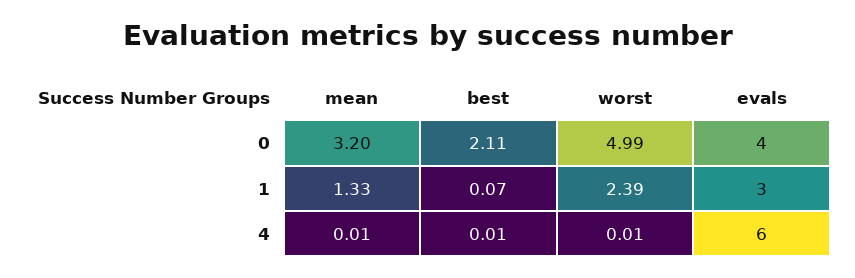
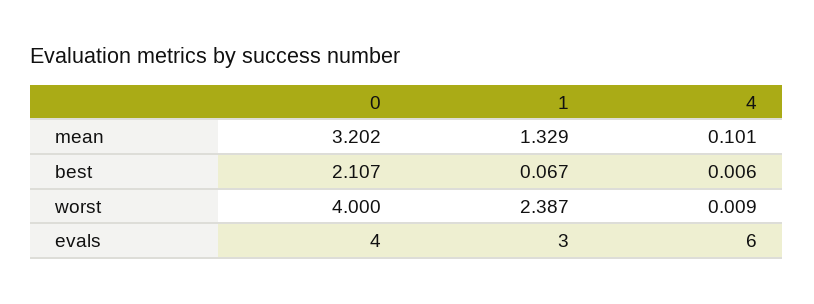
  {
    "mean": {
      "0": 3.202,
      "1": 1.329,
-     "4": 0.01
+     "4": 0.101
    },
    "best": {
      "0": 2.107,
      "1": 0.067,
      "4": 0.006
    },
    "worst": {
-     "0": 4.99,
+     "0": 4,
      "1": 2.387,
      "4": 0.009
    },
    "evals": {
      "0": 4,
      "1": 3,
      "4": 6
    }
  }

